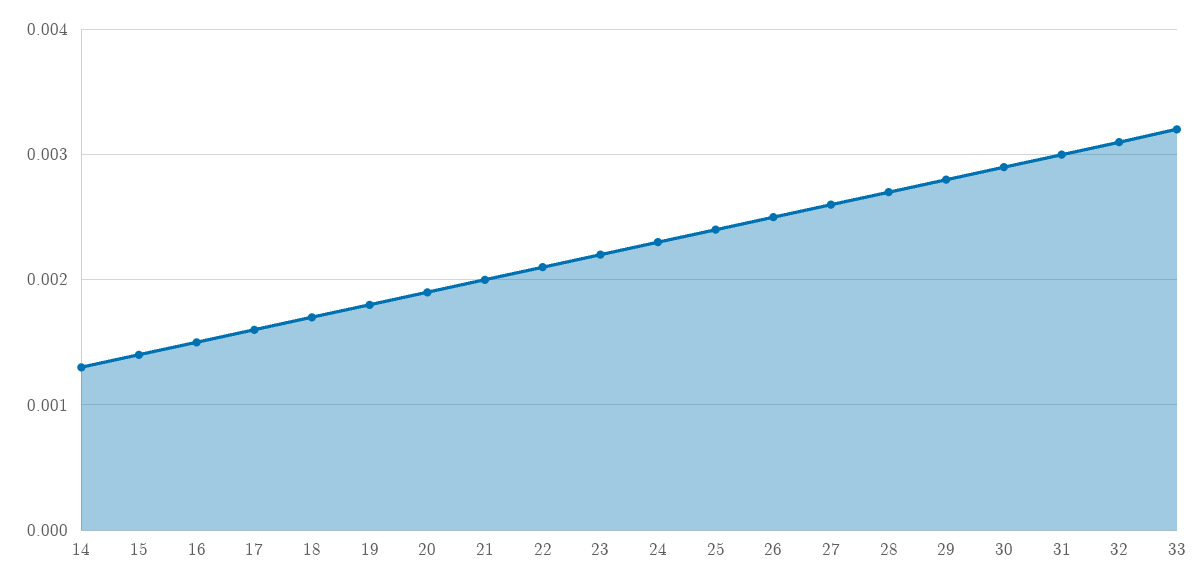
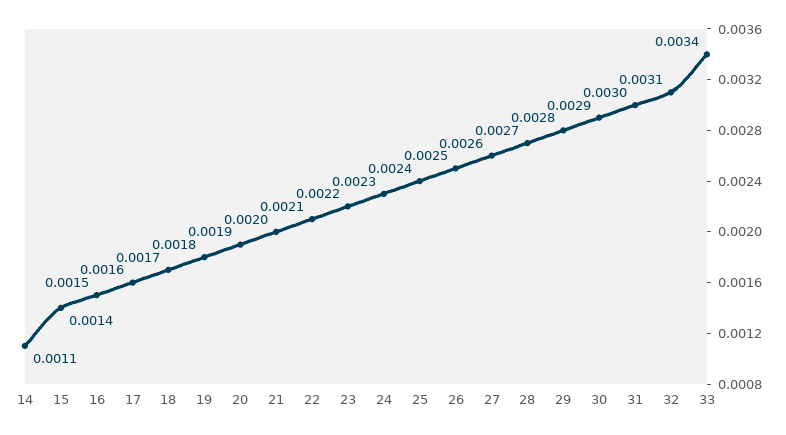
  {
-   "14": 0.0013,
+   "14": 0.0011,
    "15": 0.0014,
    "16": 0.0015,
    "17": 0.0016,
    "18": 0.0017,
    "19": 0.0018,
    "20": 0.0019,
    "21": 0.002,
    "22": 0.0021,
    "23": 0.0022,
    "24": 0.0023,
    "25": 0.0024,
    "26": 0.0025,
    "27": 0.0026,
    "28": 0.0027,
    "29": 0.0028,
    "30": 0.0029,
    "31": 0.003,
    "32": 0.0031,
-   "33": 0.0032
+   "33": 0.0034
  }

